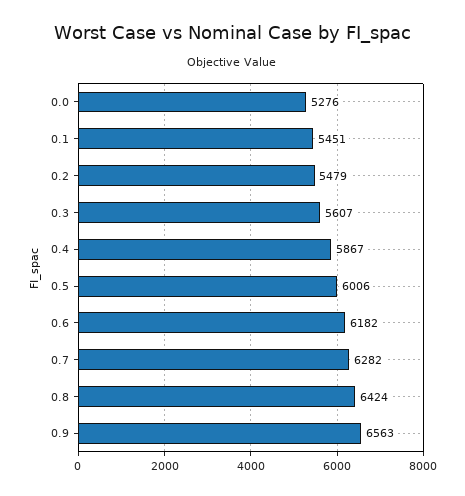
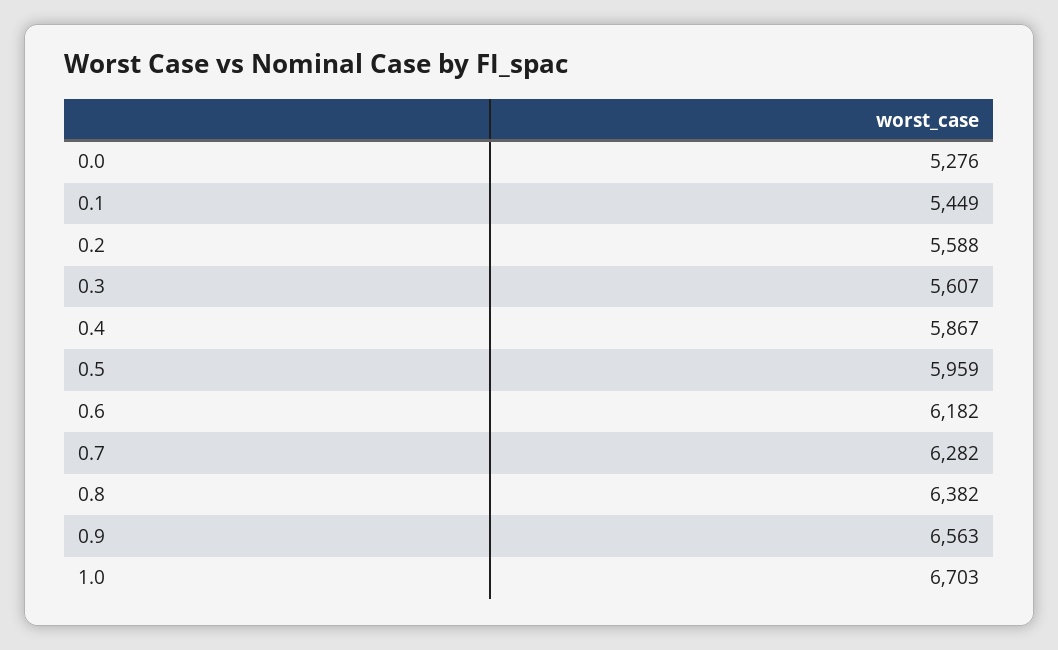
  {
    "0.0": 5276,
-   "0.1": 5451,
+   "0.1": 5449,
-   "0.2": 5479,
+   "0.2": 5588,
    "0.3": 5607,
    "0.4": 5867,
-   "0.5": 6006,
+   "0.5": 5959,
    "0.6": 6182,
    "0.7": 6282,
-   "0.8": 6424,
+   "0.8": 6382,
-   "0.9": 6563
+   "0.9": 6563,
+   "1.0": 6703
  }

